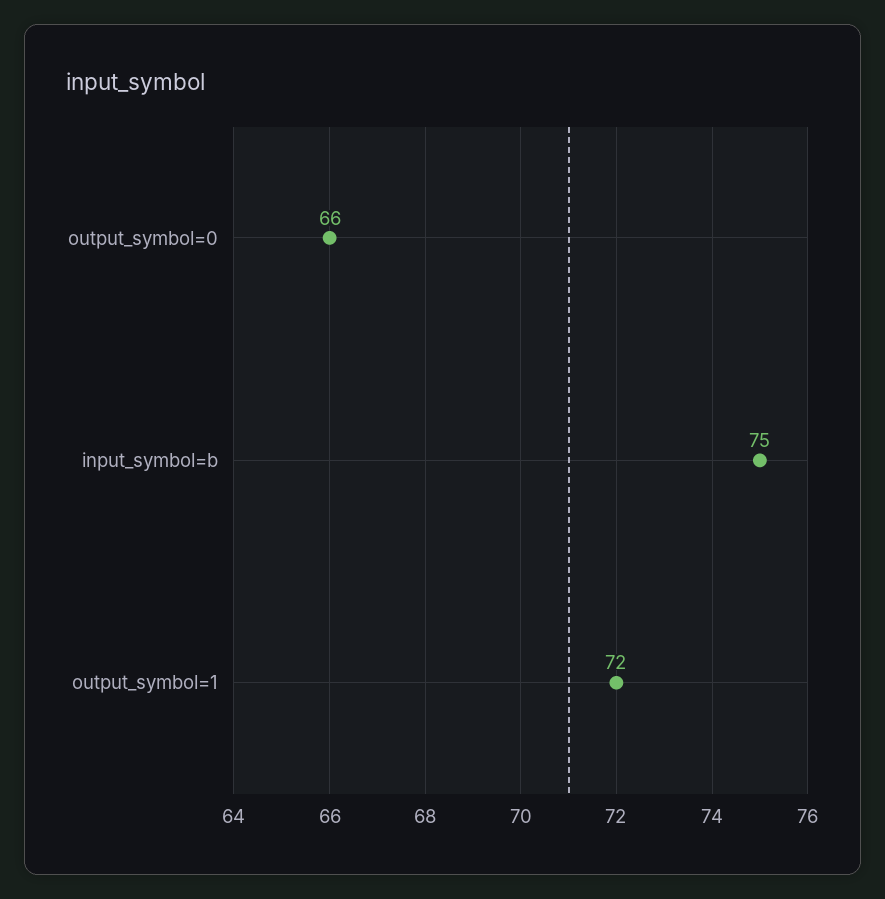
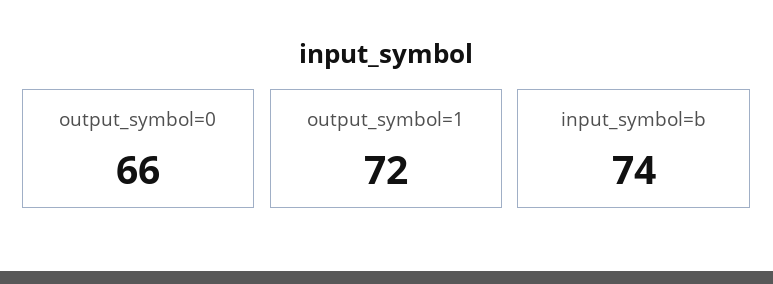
  {
    "output_symbol=0": 66,
-   "input_symbol=b": 75,
+   "input_symbol=b": 74,
    "output_symbol=1": 72
  }

